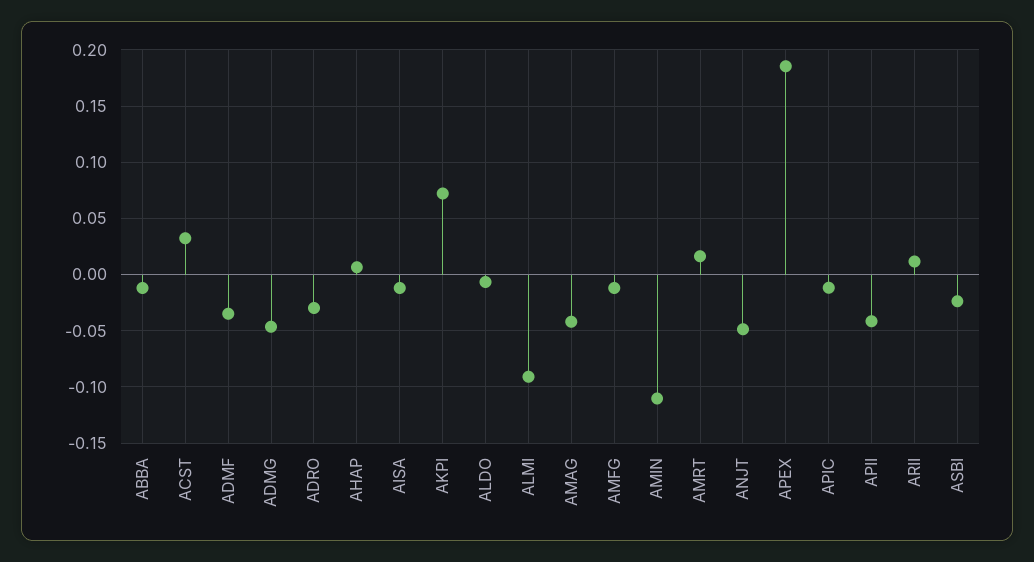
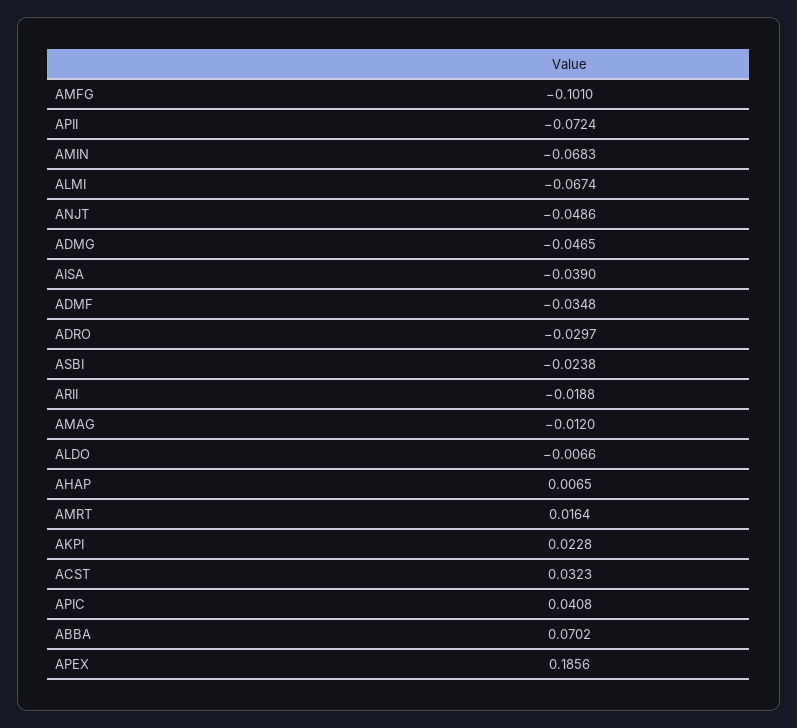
  {
-   "ABBA": -0.01,
+   "ABBA": 0.0702,
    "ACST": 0.0323,
    "ADMF": -0.0348,
    "ADMG": -0.0465,
    "ADRO": -0.0297,
    "AHAP": 0.0065,
-   "AISA": -0.01,
+   "AISA": -0.039,
-   "AKPI": 0.07,
+   "AKPI": 0.0228,
    "ALDO": -0.0066,
-   "ALMI": -0.09,
+   "ALMI": -0.0674,
-   "AMAG": -0.04,
+   "AMAG": -0.012,
-   "AMFG": -0.01,
+   "AMFG": -0.101,
-   "AMIN": -0.11,
+   "AMIN": -0.0683,
    "AMRT": 0.0164,
    "ANJT": -0.0486,
    "APEX": 0.1856,
-   "APIC": -0.01,
+   "APIC": 0.0408,
-   "APII": -0.04,
+   "APII": -0.0724,
-   "ARII": 0.01,
+   "ARII": -0.0188,
    "ASBI": -0.0238
  }

